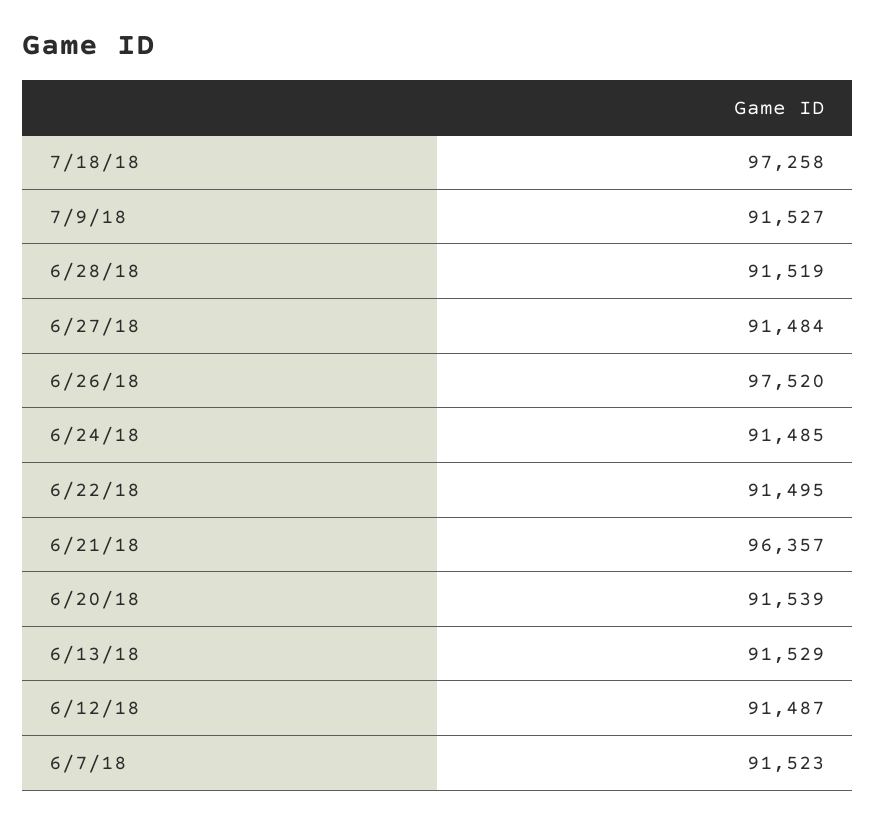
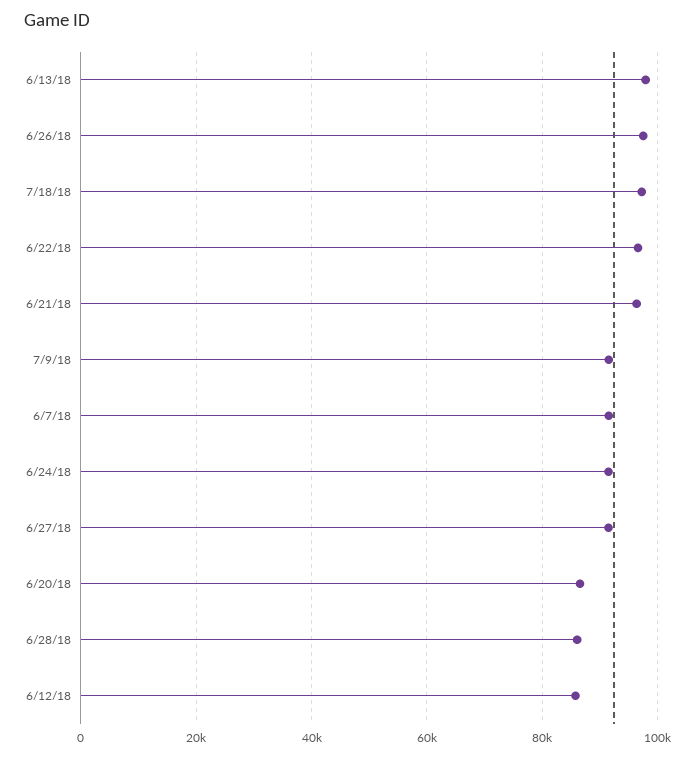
  {
    "7/18/18": 97258,
    "7/9/18": 91527,
-   "6/28/18": 91519,
+   "6/28/18": 86000,
    "6/27/18": 91484,
    "6/26/18": 97520,
    "6/24/18": 91485,
-   "6/22/18": 91495,
+   "6/22/18": 96000,
    "6/21/18": 96357,
-   "6/20/18": 91539,
+   "6/20/18": 86000,
-   "6/13/18": 91529,
+   "6/13/18": 98000,
-   "6/12/18": 91487,
+   "6/12/18": 86000,
    "6/7/18": 91523
  }

